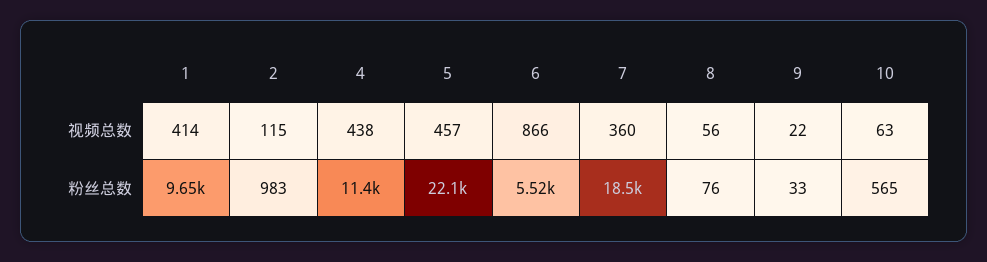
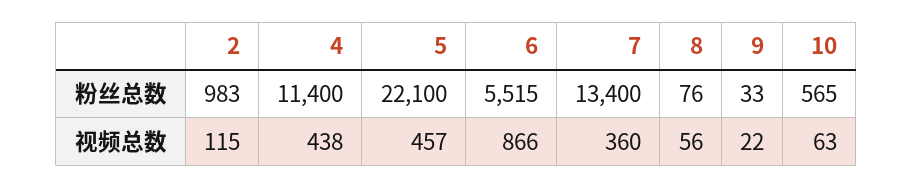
  {
-   "1": {
-     "视频总数": 414,
-     "粉丝总数": 9650
-   },
    "2": {
      "视频总数": 115,
      "粉丝总数": 983
    },
    "4": {
      "视频总数": 438,
      "粉丝总数": 11400
    },
    "5": {
      "视频总数": 457,
      "粉丝总数": 22100
    },
    "6": {
      "视频总数": 866,
      "粉丝总数": 5515
    },
    "7": {
      "视频总数": 360,
-     "粉丝总数": 18500
+     "粉丝总数": 13400
    },
    "8": {
      "视频总数": 56,
      "粉丝总数": 76
    },
    "9": {
      "视频总数": 22,
      "粉丝总数": 33
    },
    "10": {
      "视频总数": 63,
      "粉丝总数": 565
    }
  }

